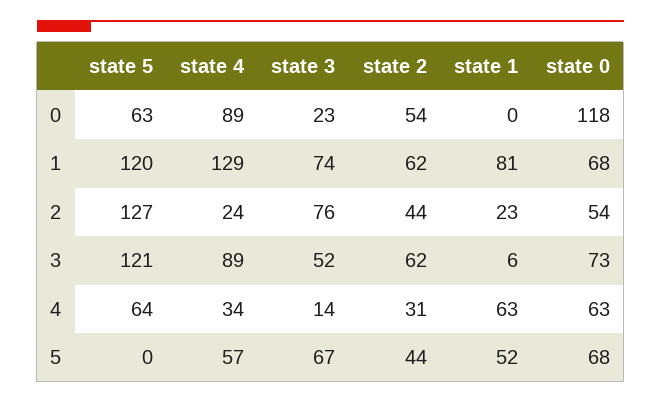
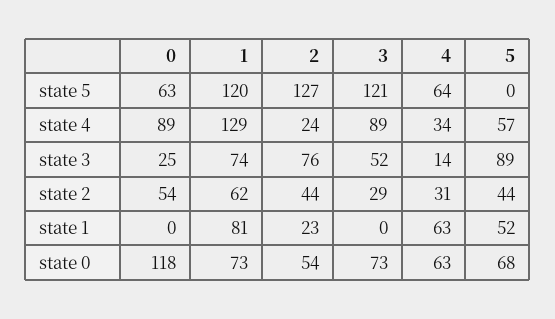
  {
    "state 5": {
      "0": 63,
      "1": 120,
      "2": 127,
      "3": 121,
      "4": 64,
      "5": 0
    },
    "state 4": {
      "0": 89,
      "1": 129,
      "2": 24,
      "3": 89,
      "4": 34,
      "5": 57
    },
    "state 3": {
-     "0": 23,
+     "0": 25,
      "1": 74,
      "2": 76,
      "3": 52,
      "4": 14,
-     "5": 67
+     "5": 89
    },
    "state 2": {
      "0": 54,
      "1": 62,
      "2": 44,
-     "3": 62,
+     "3": 29,
      "4": 31,
      "5": 44
    },
    "state 1": {
      "0": 0,
      "1": 81,
      "2": 23,
-     "3": 6,
+     "3": 0,
      "4": 63,
      "5": 52
    },
    "state 0": {
      "0": 118,
-     "1": 68,
+     "1": 73,
      "2": 54,
      "3": 73,
      "4": 63,
      "5": 68
    }
  }

